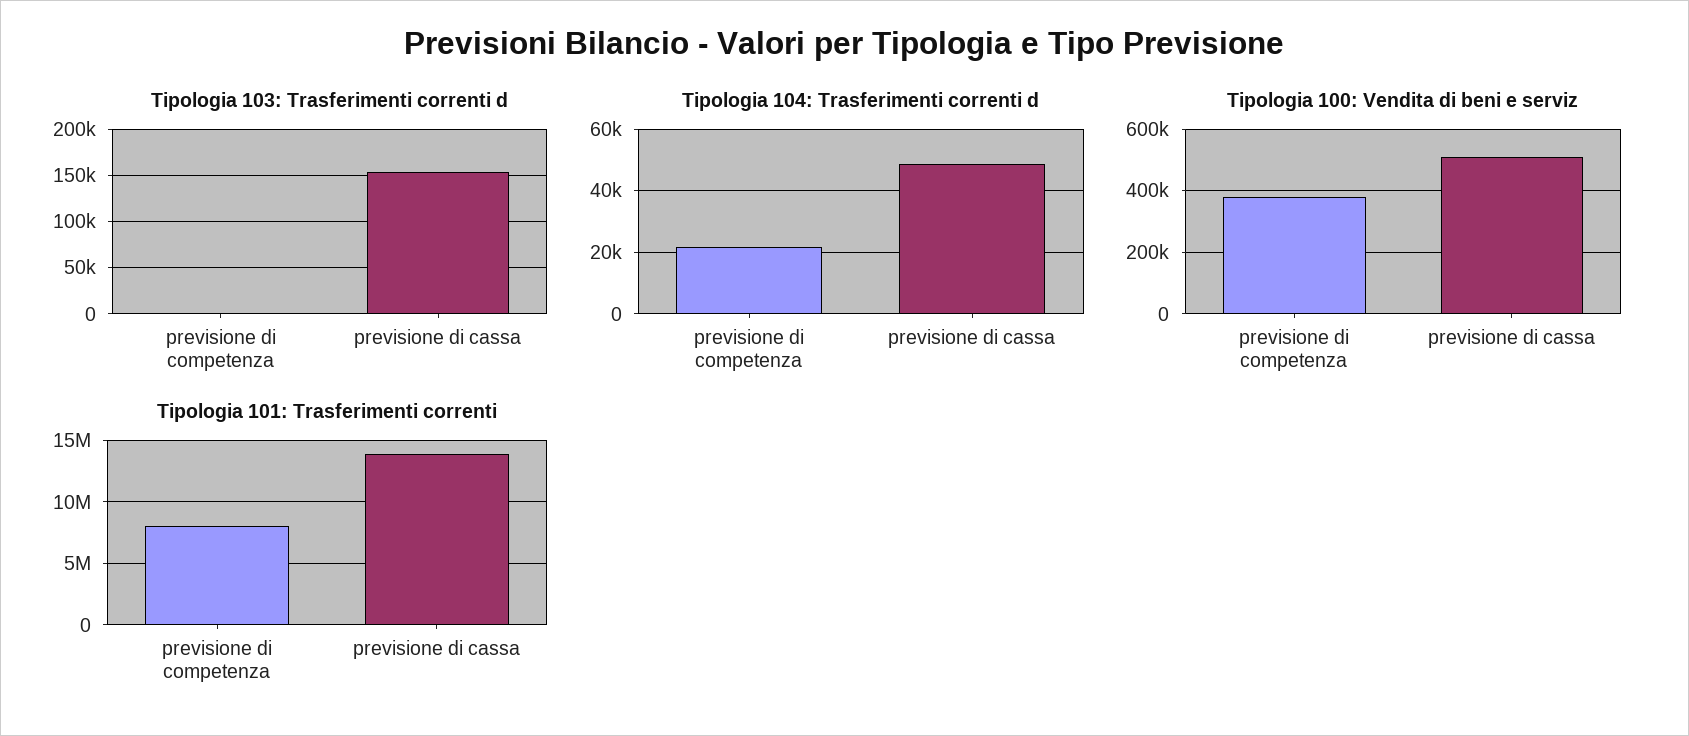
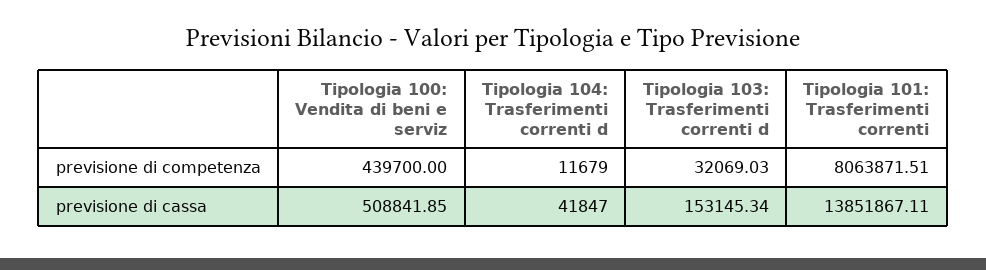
  {
    "Tipologia 103: Trasferimenti correnti d": {
-     "previsione di competenza": 0,
+     "previsione di competenza": 32069.03,
      "previsione di cassa": 153145.34
    },
    "Tipologia 104: Trasferimenti correnti d": {
-     "previsione di competenza": 22000,
+     "previsione di competenza": 11679,
-     "previsione di cassa": 48000
+     "previsione di cassa": 41847
    },
    "Tipologia 100: Vendita di beni e serviz": {
-     "previsione di competenza": 380000,
+     "previsione di competenza": 439700,
      "previsione di cassa": 508841.85
    },
    "Tipologia 101: Trasferimenti correnti": {
      "previsione di competenza": 8063871.51,
      "previsione di cassa": 13851867.11
    }
  }

